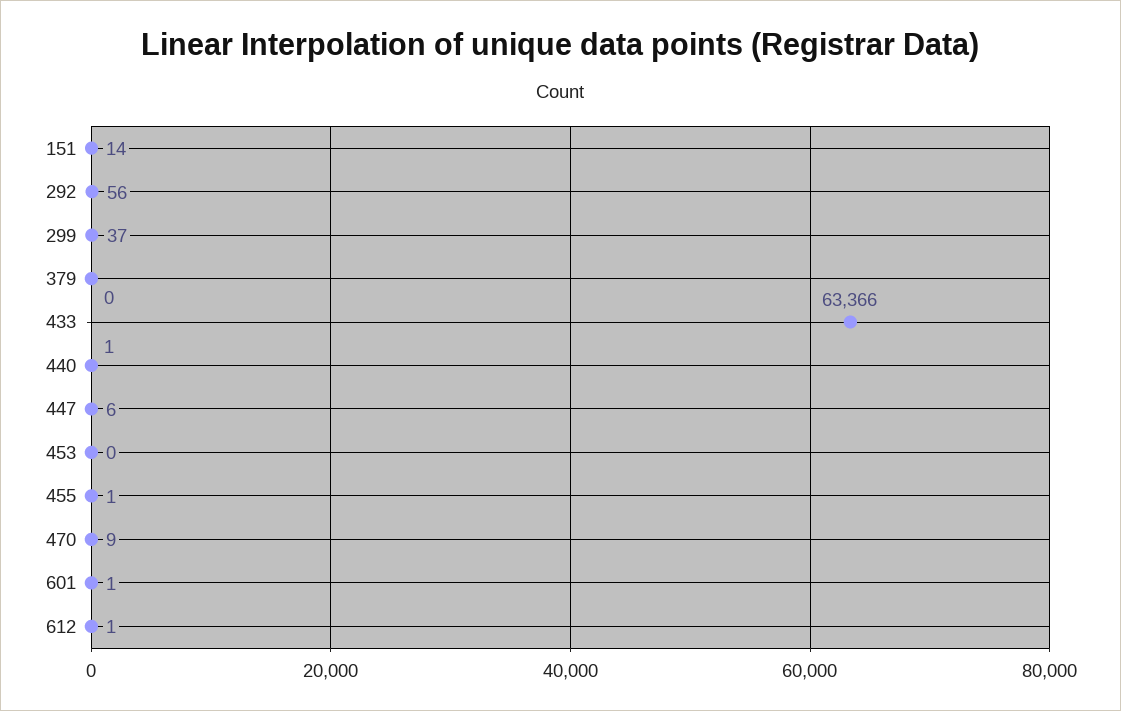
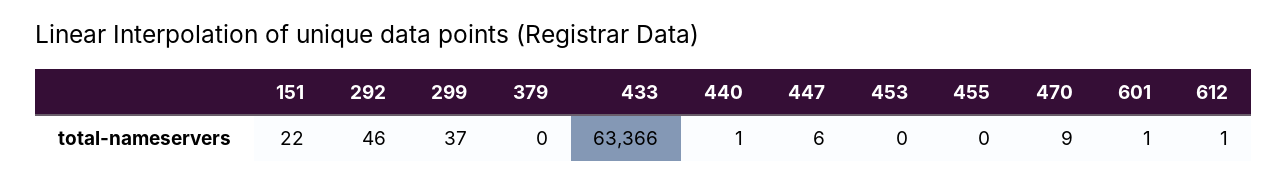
  {
-   "151": 14,
+   "151": 22,
-   "292": 56,
+   "292": 46,
    "299": 37,
    "379": 0,
    "433": 63366,
    "440": 1,
    "447": 6,
    "453": 0,
-   "455": 1,
+   "455": 0,
    "470": 9,
    "601": 1,
    "612": 1
  }

